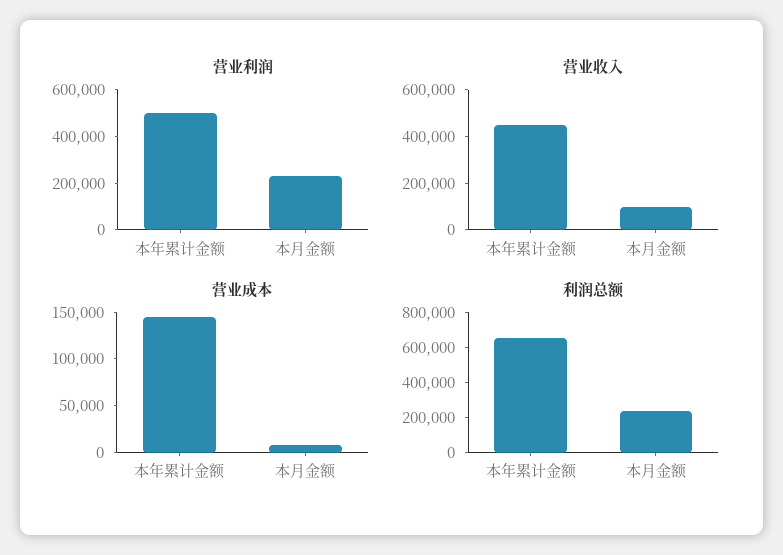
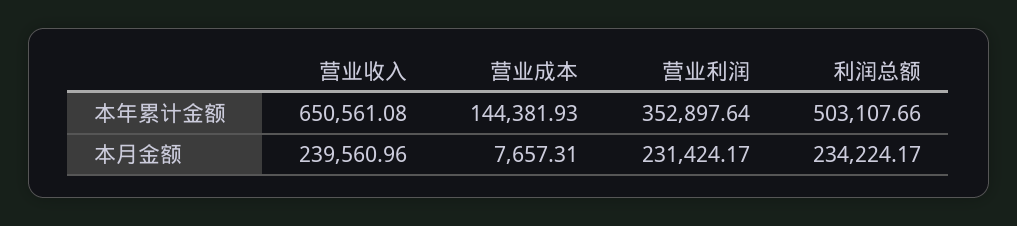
  {
    "营业利润": {
-     "本年累计金额": 500000,
+     "本年累计金额": 352897.64,
      "本月金额": 231424.17
    },
    "营业收入": {
-     "本年累计金额": 450000,
+     "本年累计金额": 650561.08,
-     "本月金额": 100000
+     "本月金额": 239560.96
    },
    "营业成本": {
      "本年累计金额": 144381.93,
      "本月金额": 7657.31
    },
    "利润总额": {
-     "本年累计金额": 650000,
+     "本年累计金额": 503107.66,
      "本月金额": 234224.17
    }
  }

